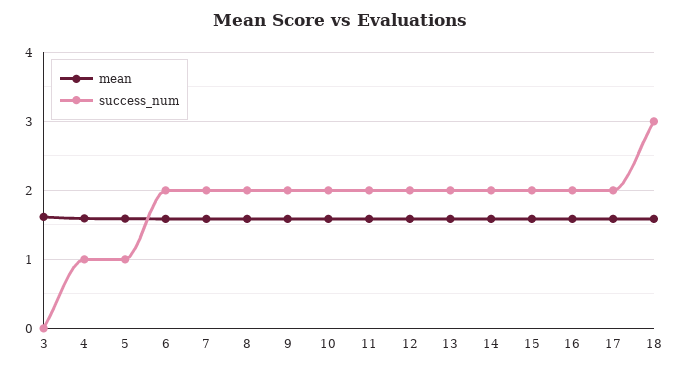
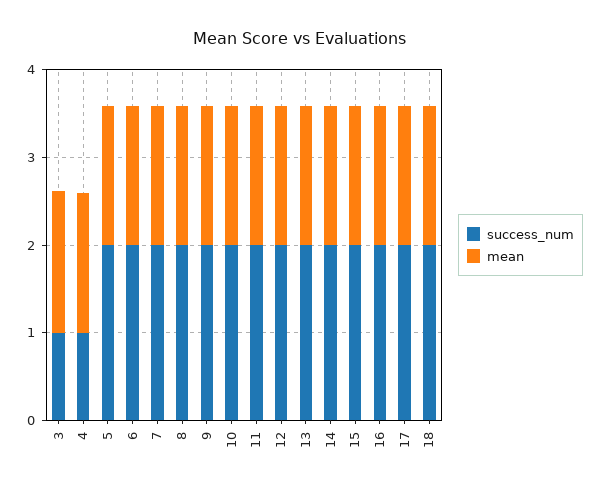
  {
    "mean": {
      "3": 1.6,
      "4": 1.6,
      "5": 1.6,
      "6": 1.6,
      "7": 1.6,
      "8": 1.6,
      "9": 1.6,
      "10": 1.6,
      "11": 1.6,
      "12": 1.6,
      "13": 1.6,
      "14": 1.6,
      "15": 1.6,
      "16": 1.6,
      "17": 1.6,
      "18": 1.6
    },
    "success_num": {
-     "3": 0,
+     "3": 1,
      "4": 1,
-     "5": 1,
+     "5": 2,
      "6": 2,
      "7": 2,
      "8": 2,
      "9": 2,
      "10": 2,
      "11": 2,
      "12": 2,
      "13": 2,
      "14": 2,
      "15": 2,
      "16": 2,
      "17": 2,
-     "18": 3
+     "18": 2
    }
  }

